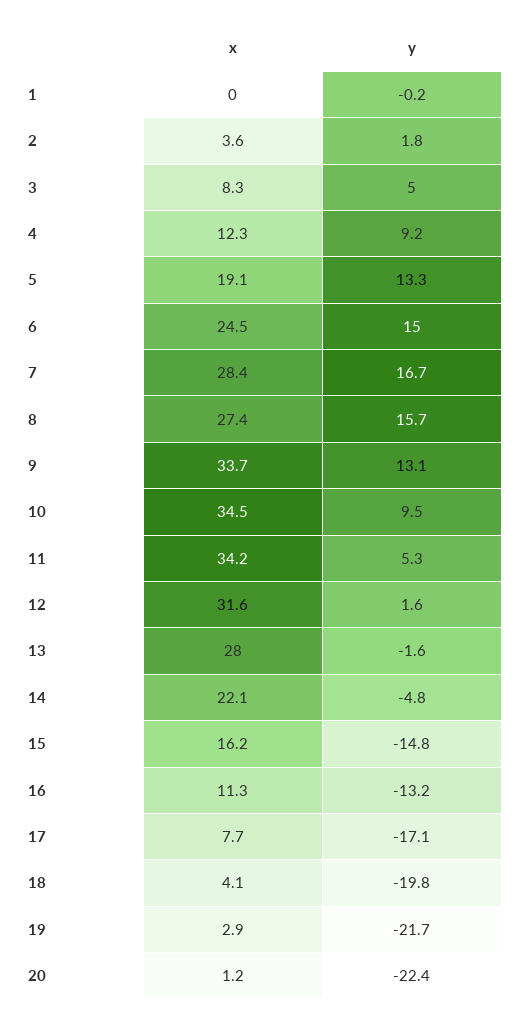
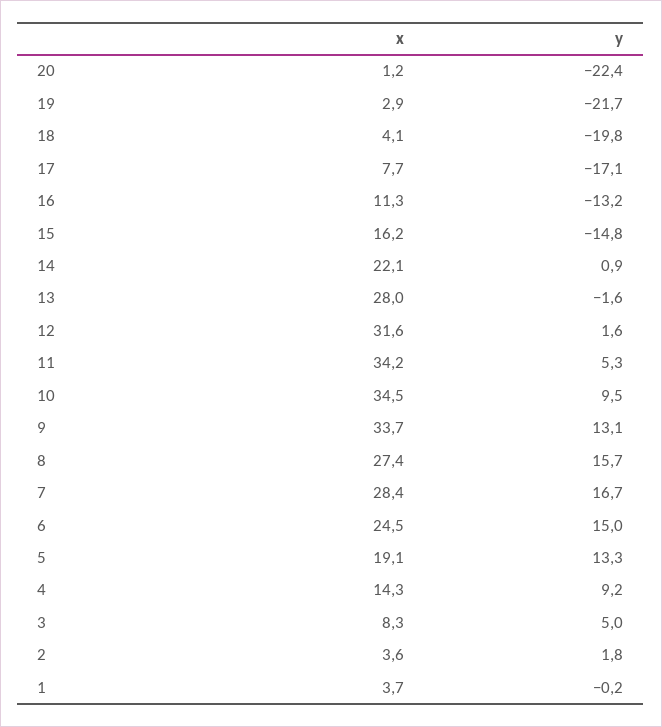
  {
    "x": {
-     "1": 0,
+     "1": 3.7,
      "2": 3.6,
      "3": 8.3,
-     "4": 12.3,
+     "4": 14.3,
      "5": 19.1,
      "6": 24.5,
      "7": 28.4,
      "8": 27.4,
      "9": 33.7,
      "10": 34.5,
      "11": 34.2,
      "12": 31.6,
      "13": 28,
      "14": 22.1,
      "15": 16.2,
      "16": 11.3,
      "17": 7.7,
      "18": 4.1,
      "19": 2.9,
      "20": 1.2
    },
    "y": {
      "1": -0.2,
      "2": 1.8,
      "3": 5,
      "4": 9.2,
      "5": 13.3,
      "6": 15,
      "7": 16.7,
      "8": 15.7,
      "9": 13.1,
      "10": 9.5,
      "11": 5.3,
      "12": 1.6,
      "13": -1.6,
-     "14": -4.8,
+     "14": 0.9,
      "15": -14.8,
      "16": -13.2,
      "17": -17.1,
      "18": -19.8,
      "19": -21.7,
      "20": -22.4
    }
  }

